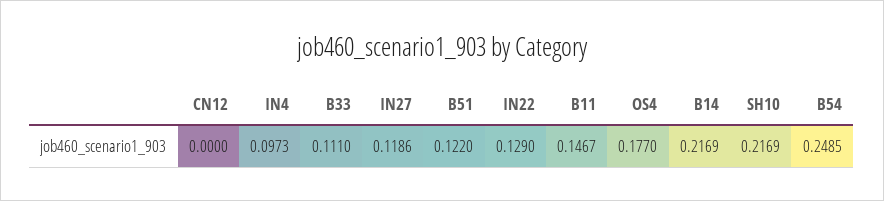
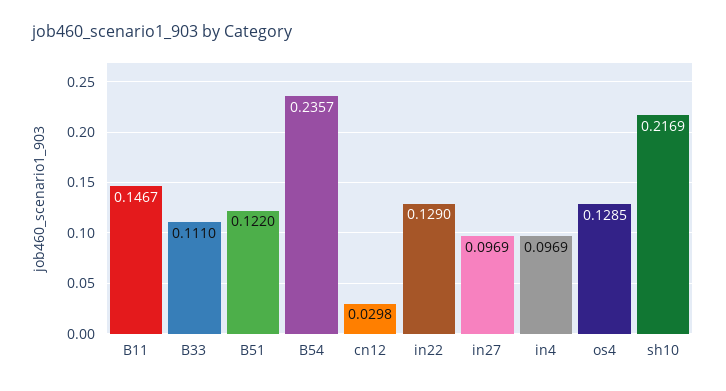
  {
-   "CN12": 0,
+   "CN12": 0.0298,
-   "IN4": 0.0973,
+   "IN4": 0.0969,
    "B33": 0.111,
-   "IN27": 0.1186,
+   "IN27": 0.0969,
    "B51": 0.122,
    "IN22": 0.129,
    "B11": 0.1467,
-   "OS4": 0.177,
+   "OS4": 0.1285,
-   "B14": 0.2169,
    "SH10": 0.2169,
-   "B54": 0.2485
+   "B54": 0.2357
  }

